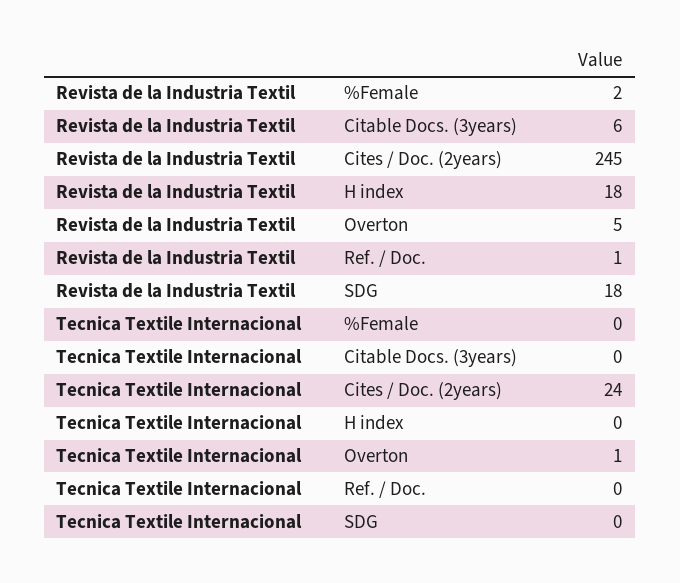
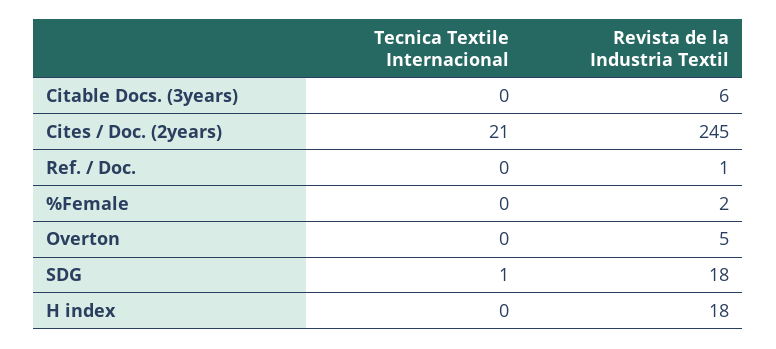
  {
    "Revista de la Industria Textil": {
      "%Female": 2,
      "Citable Docs. (3years)": 6,
      "Cites / Doc. (2years)": 245,
      "H index": 18,
      "Overton": 5,
      "Ref. / Doc.": 1,
      "SDG": 18
    },
    "Tecnica Textile Internacional": {
      "%Female": 0,
      "Citable Docs. (3years)": 0,
-     "Cites / Doc. (2years)": 24,
+     "Cites / Doc. (2years)": 21,
      "H index": 0,
-     "Overton": 1,
+     "Overton": 0,
      "Ref. / Doc.": 0,
-     "SDG": 0
+     "SDG": 1
    }
  }

